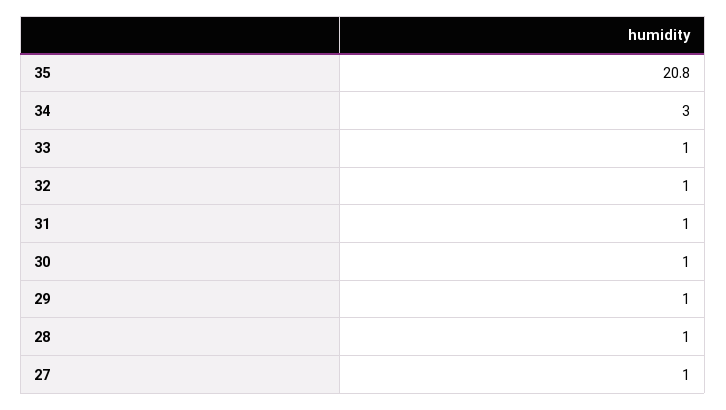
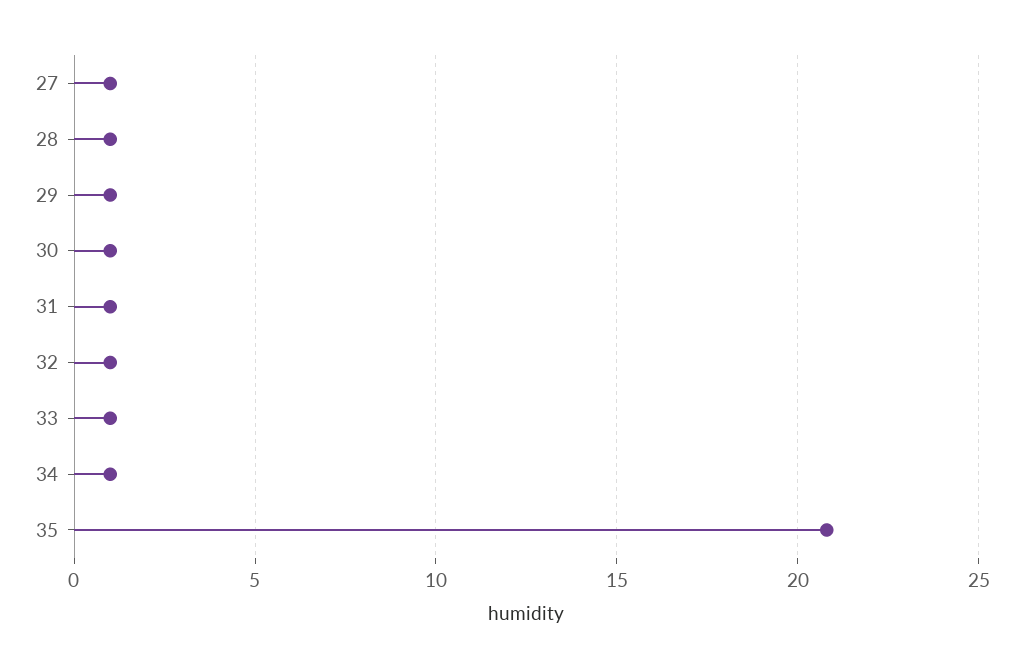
  {
    "35": 20.8,
-   "34": 3,
+   "34": 1,
    "33": 1,
    "32": 1,
    "31": 1,
    "30": 1,
    "29": 1,
    "28": 1,
    "27": 1
  }

